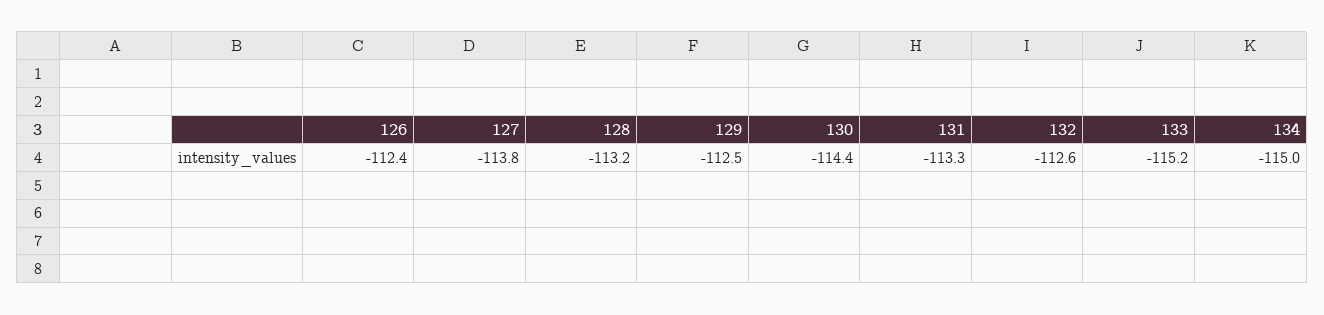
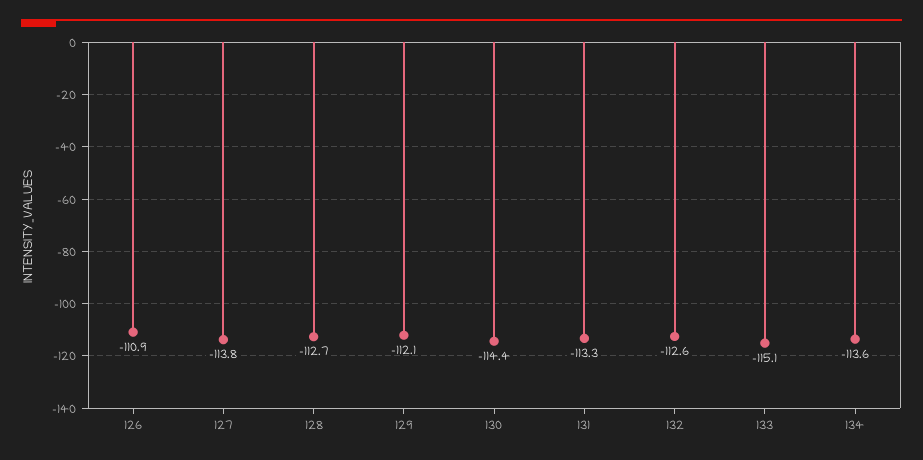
  {
-   "126": -112.4,
+   "126": -110.9,
    "127": -113.8,
-   "128": -113.2,
+   "128": -112.7,
-   "129": -112.5,
+   "129": -112.1,
    "130": -114.4,
    "131": -113.3,
    "132": -112.6,
-   "133": -115.2,
+   "133": -115.1,
-   "134": -115
+   "134": -113.6
  }

